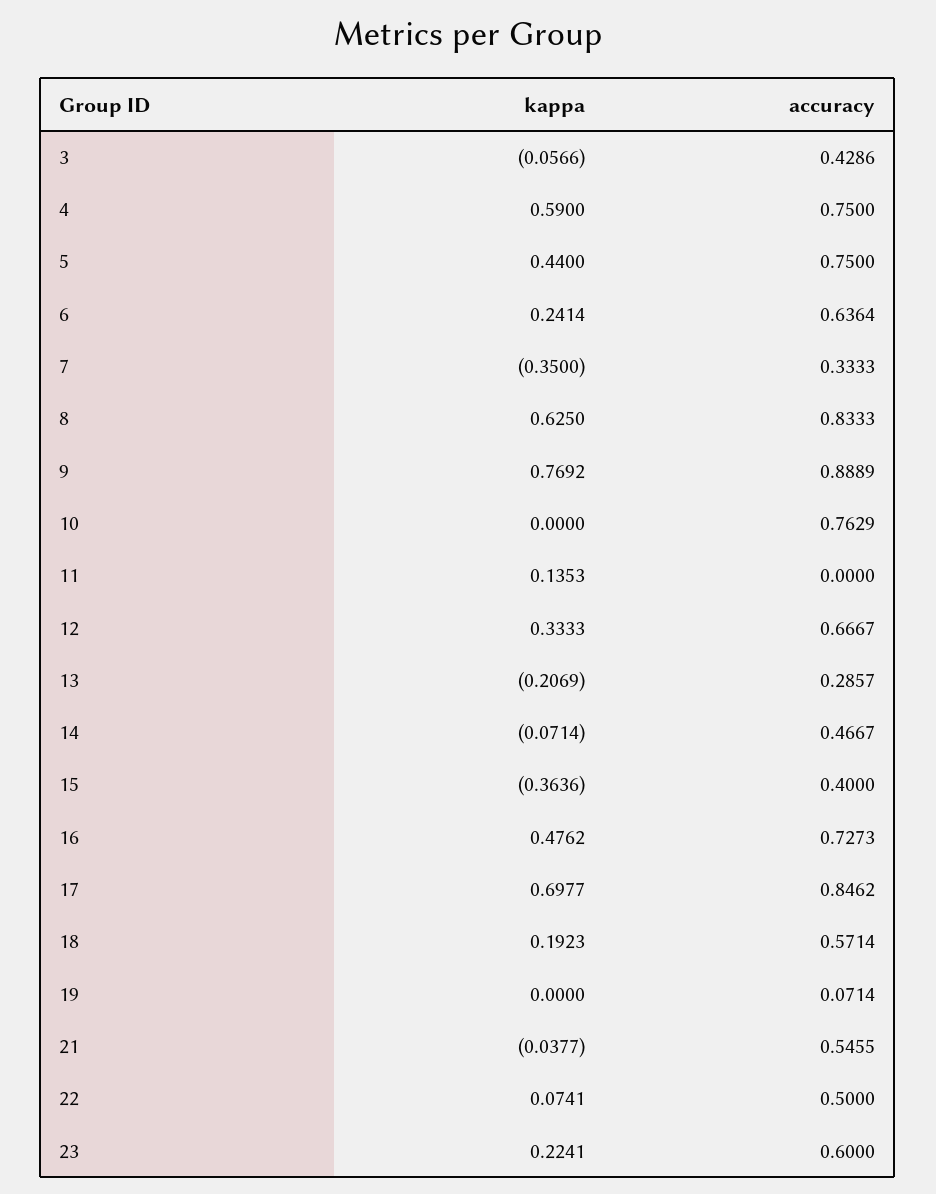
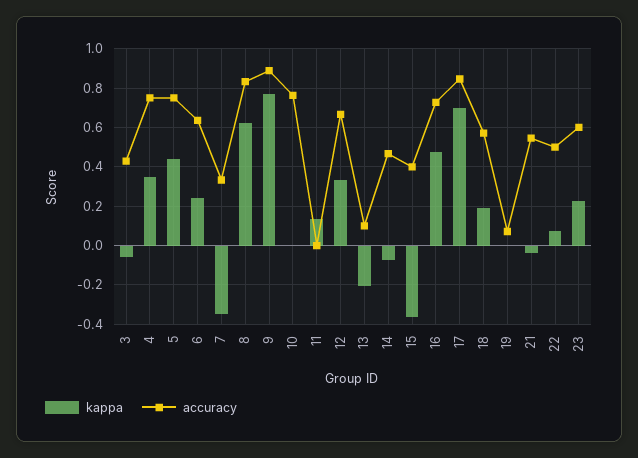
  {
    "kappa": {
      "3": -0.0566,
-     "4": 0.59,
+     "4": 0.35,
      "5": 0.44,
      "6": 0.2414,
      "7": -0.35,
      "8": 0.625,
      "9": 0.7692,
      "10": 0,
      "11": 0.1353,
      "12": 0.3333,
      "13": -0.2069,
      "14": -0.0714,
      "15": -0.3636,
      "16": 0.4762,
      "17": 0.6977,
      "18": 0.1923,
      "19": 0,
      "21": -0.0377,
      "22": 0.0741,
      "23": 0.2241
    },
    "accuracy": {
      "3": 0.4286,
      "4": 0.75,
      "5": 0.75,
      "6": 0.6364,
      "7": 0.3333,
      "8": 0.8333,
      "9": 0.8889,
      "10": 0.7629,
      "11": 0,
      "12": 0.6667,
-     "13": 0.2857,
+     "13": 0.1,
      "14": 0.4667,
      "15": 0.4,
      "16": 0.7273,
      "17": 0.8462,
      "18": 0.5714,
      "19": 0.0714,
      "21": 0.5455,
      "22": 0.5,
      "23": 0.6
    }
  }

